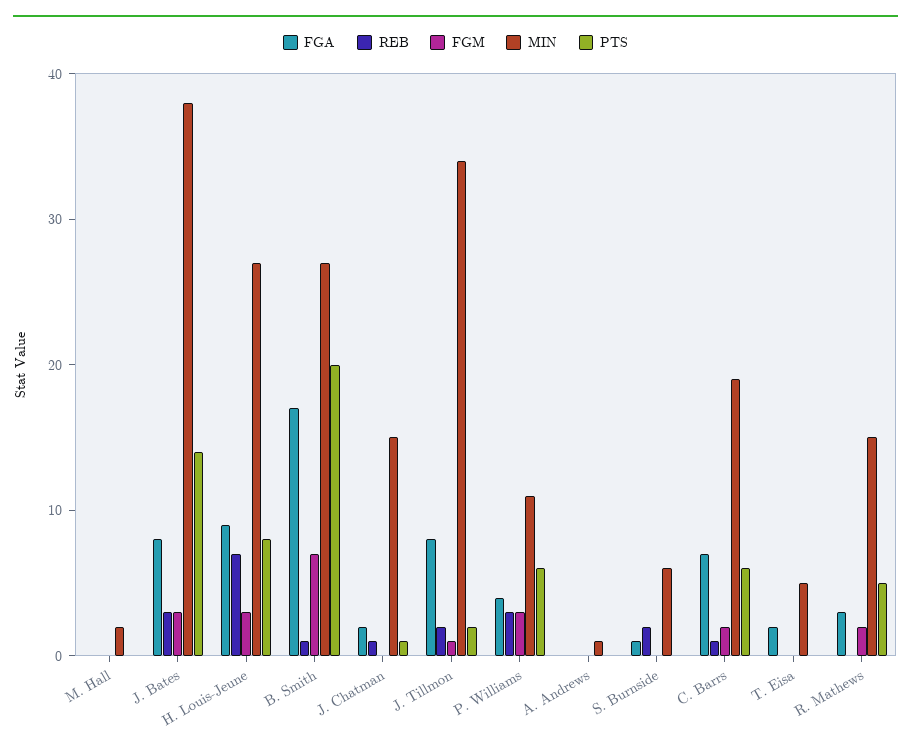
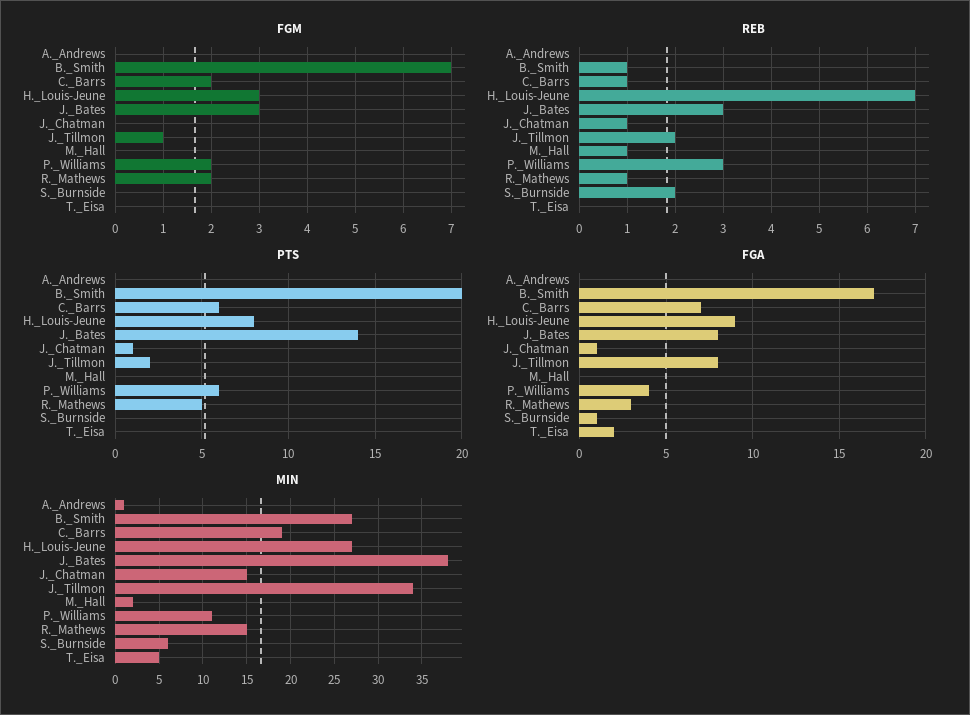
  {
    "FGA": {
      "M. Hall": 0,
      "J. Bates": 8,
      "H. Louis-Jeune": 9,
      "B. Smith": 17,
-     "J. Chatman": 2,
+     "J. Chatman": 1,
      "J. Tillmon": 8,
      "P. Williams": 4,
      "A. Andrews": 0,
      "S. Burnside": 1,
      "C. Barrs": 7,
      "T. Eisa": 2,
      "R. Mathews": 3
    },
    "REB": {
-     "M. Hall": 0,
+     "M. Hall": 1,
      "J. Bates": 3,
      "H. Louis-Jeune": 7,
      "B. Smith": 1,
      "J. Chatman": 1,
      "J. Tillmon": 2,
      "P. Williams": 3,
      "A. Andrews": 0,
      "S. Burnside": 2,
      "C. Barrs": 1,
      "T. Eisa": 0,
-     "R. Mathews": 0
+     "R. Mathews": 1
    },
    "FGM": {
      "M. Hall": 0,
      "J. Bates": 3,
      "H. Louis-Jeune": 3,
      "B. Smith": 7,
      "J. Chatman": 0,
      "J. Tillmon": 1,
-     "P. Williams": 3,
+     "P. Williams": 2,
      "A. Andrews": 0,
      "S. Burnside": 0,
      "C. Barrs": 2,
      "T. Eisa": 0,
      "R. Mathews": 2
    },
    "MIN": {
      "M. Hall": 2,
      "J. Bates": 38,
      "H. Louis-Jeune": 27,
      "B. Smith": 27,
      "J. Chatman": 15,
      "J. Tillmon": 34,
      "P. Williams": 11,
      "A. Andrews": 1,
      "S. Burnside": 6,
      "C. Barrs": 19,
      "T. Eisa": 5,
      "R. Mathews": 15
    },
    "PTS": {
      "M. Hall": 0,
      "J. Bates": 14,
      "H. Louis-Jeune": 8,
      "B. Smith": 20,
      "J. Chatman": 1,
      "J. Tillmon": 2,
      "P. Williams": 6,
      "A. Andrews": 0,
      "S. Burnside": 0,
      "C. Barrs": 6,
      "T. Eisa": 0,
      "R. Mathews": 5
    }
  }

